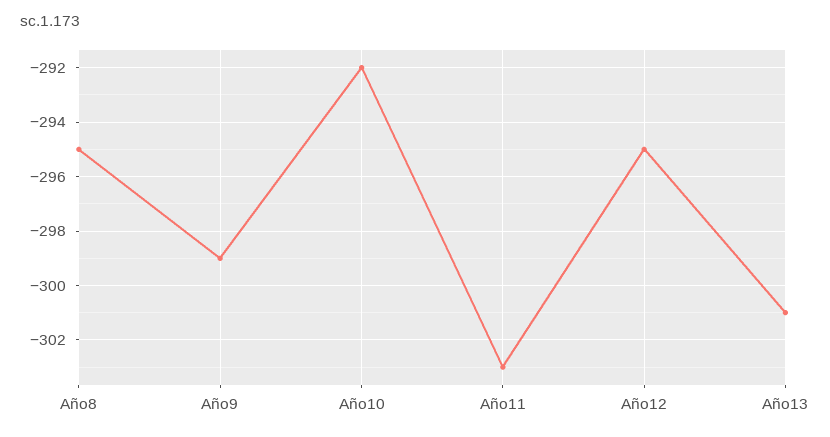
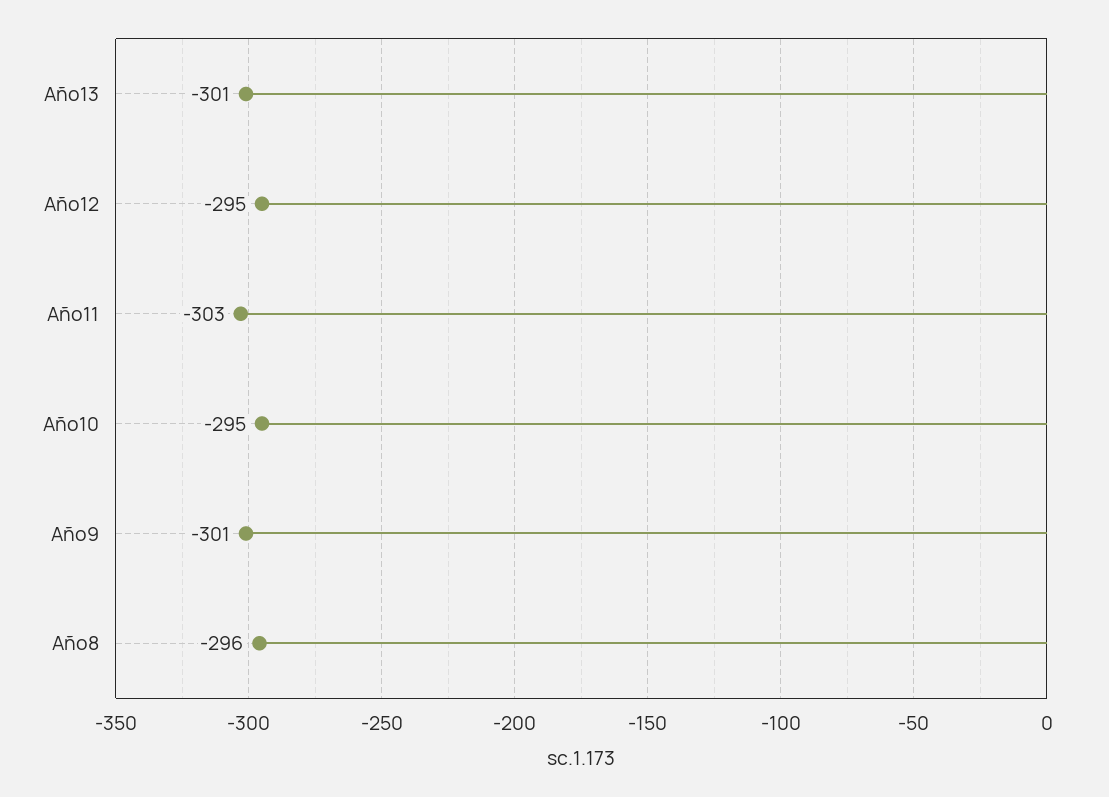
  {
-   "Año8": -295,
+   "Año8": -296,
-   "Año9": -299,
+   "Año9": -301,
-   "Año10": -292,
+   "Año10": -295,
    "Año11": -303,
    "Año12": -295,
    "Año13": -301
  }

